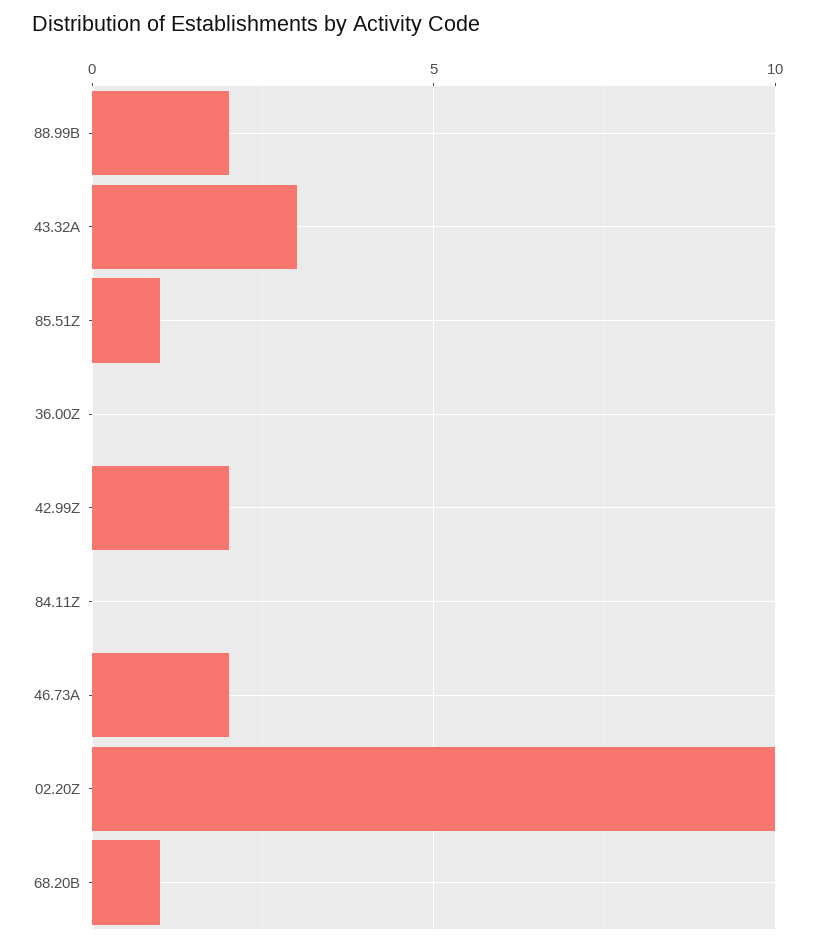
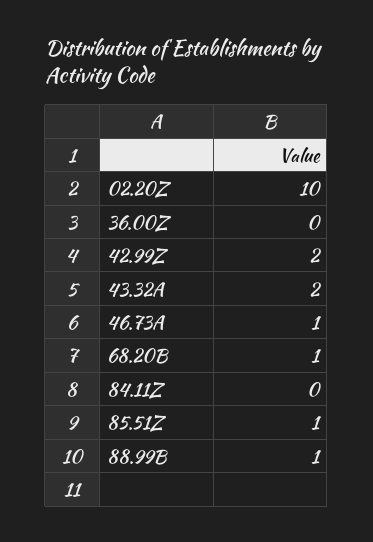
  {
-   "88.99B": 2,
+   "88.99B": 1,
-   "43.32A": 3,
+   "43.32A": 2,
    "85.51Z": 1,
    "36.00Z": 0,
    "42.99Z": 2,
    "84.11Z": 0,
-   "46.73A": 2,
+   "46.73A": 1,
    "02.20Z": 10,
    "68.20B": 1
  }

